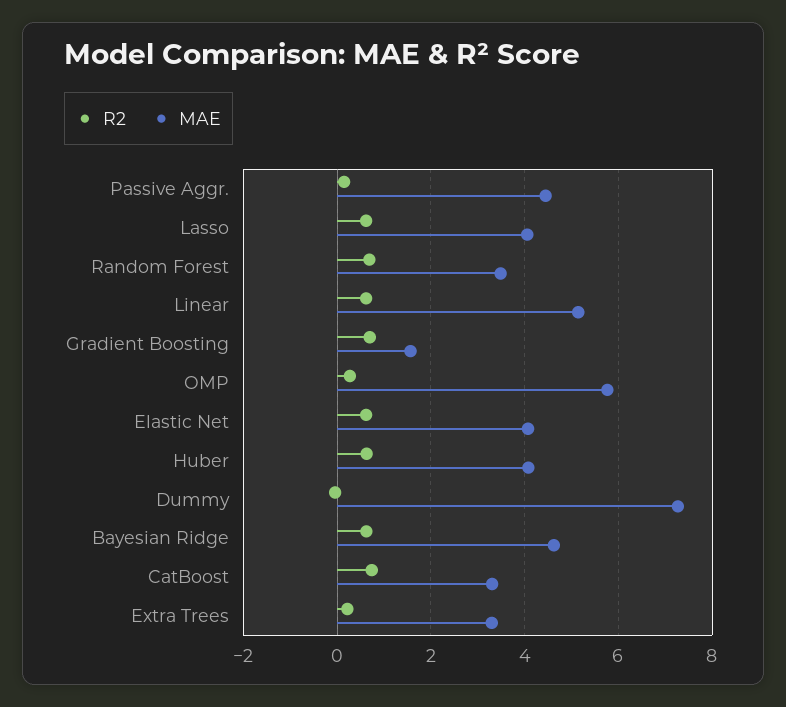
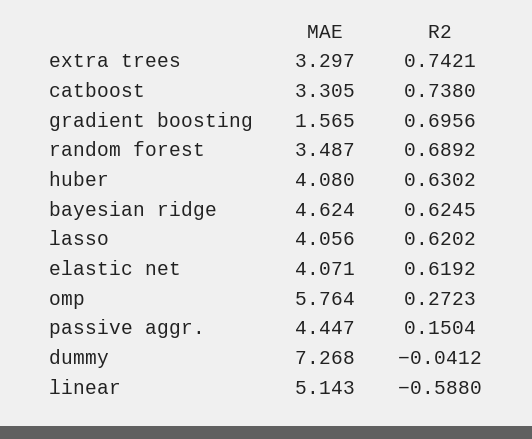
  {
    "R2": {
      "Passive Aggr.": 0.1504,
      "Lasso": 0.6202,
      "Random Forest": 0.6892,
-     "Linear": 0.6,
+     "Linear": -0.588,
      "Gradient Boosting": 0.6956,
      "OMP": 0.2723,
      "Elastic Net": 0.6192,
      "Huber": 0.6302,
      "Dummy": -0.0412,
      "Bayesian Ridge": 0.6245,
      "CatBoost": 0.738,
-     "Extra Trees": 0.2
+     "Extra Trees": 0.7421
    },
    "MAE": {
      "Passive Aggr.": 4.447,
      "Lasso": 4.056,
      "Random Forest": 3.487,
      "Linear": 5.143,
      "Gradient Boosting": 1.565,
      "OMP": 5.764,
      "Elastic Net": 4.071,
      "Huber": 4.08,
      "Dummy": 7.268,
      "Bayesian Ridge": 4.624,
      "CatBoost": 3.305,
      "Extra Trees": 3.297
    }
  }

